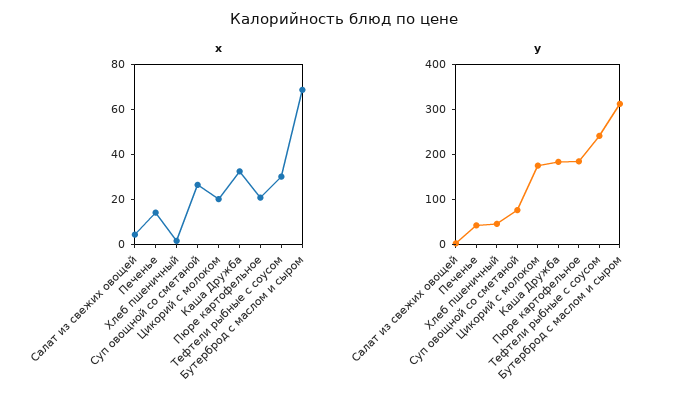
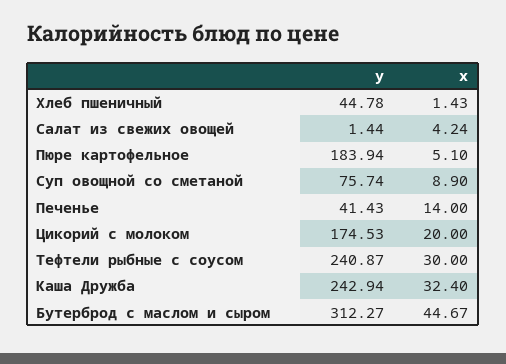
  {
    "x": {
      "Салат из свежих овощей": 4.24,
      "Печенье": 14,
      "Хлеб пшеничный": 1.43,
-     "Суп овощной со сметаной": 25,
+     "Суп овощной со сметаной": 8.9,
      "Цикорий с молоком": 20,
      "Каша Дружба": 32.4,
-     "Пюре картофельное": 20,
+     "Пюре картофельное": 5.1,
      "Тефтели рыбные с соусом": 30,
-     "Бутерброд с маслом и сыром": 70
+     "Бутерброд с маслом и сыром": 44.67
    },
    "y": {
      "Салат из свежих овощей": 1.44,
      "Печенье": 41.43,
      "Хлеб пшеничный": 44.78,
      "Суп овощной со сметаной": 75.74,
      "Цикорий с молоком": 174.53,
-     "Каша Дружба": 180,
+     "Каша Дружба": 242.94,
      "Пюре картофельное": 183.94,
      "Тефтели рыбные с соусом": 240.87,
      "Бутерброд с маслом и сыром": 312.27
    }
  }

